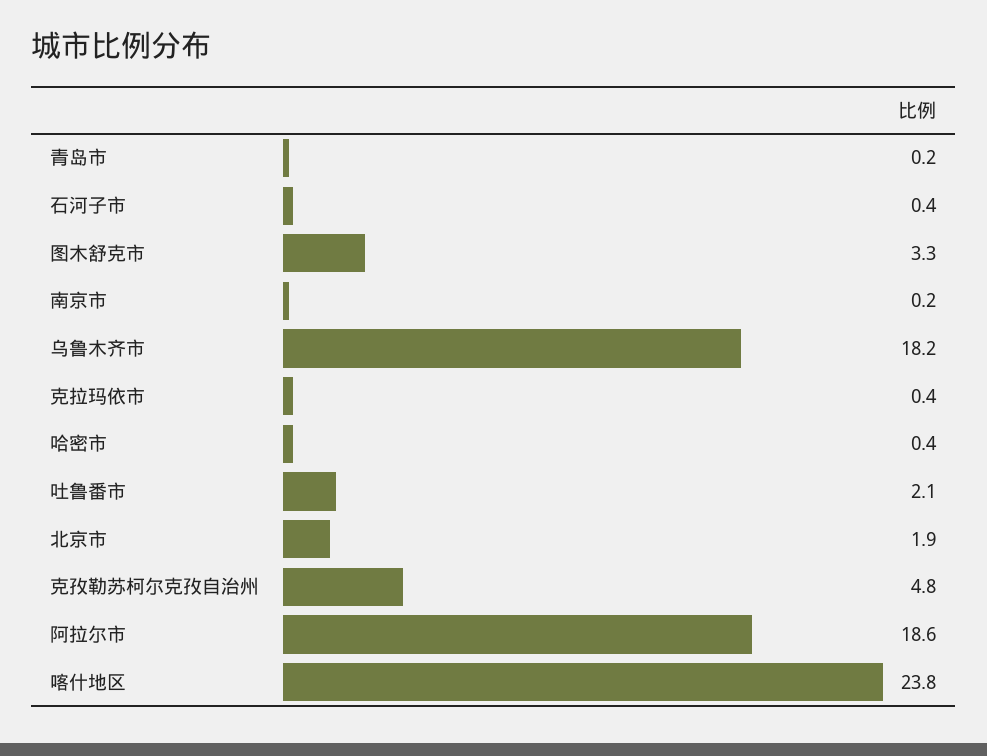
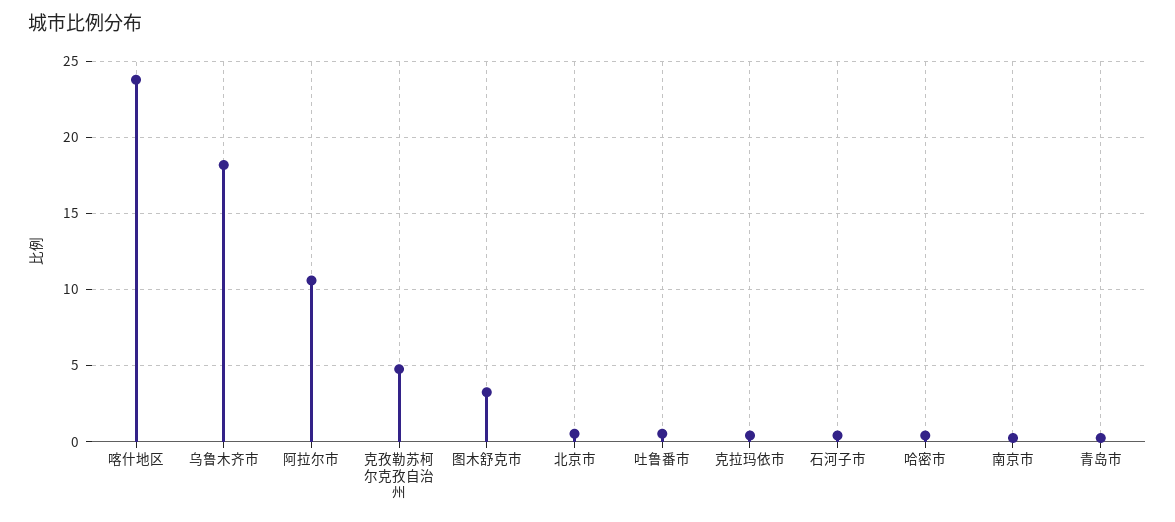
  {
    "青岛市": 0.2,
    "石河子市": 0.4,
    "图木舒克市": 3.3,
    "南京市": 0.2,
    "乌鲁木齐市": 18.2,
    "克拉玛依市": 0.4,
    "哈密市": 0.4,
-   "吐鲁番市": 2.1,
+   "吐鲁番市": 0.5,
-   "北京市": 1.9,
+   "北京市": 0.5,
    "克孜勒苏柯尔克孜自治州": 4.8,
-   "阿拉尔市": 18.6,
+   "阿拉尔市": 10.5,
    "喀什地区": 23.8
  }

